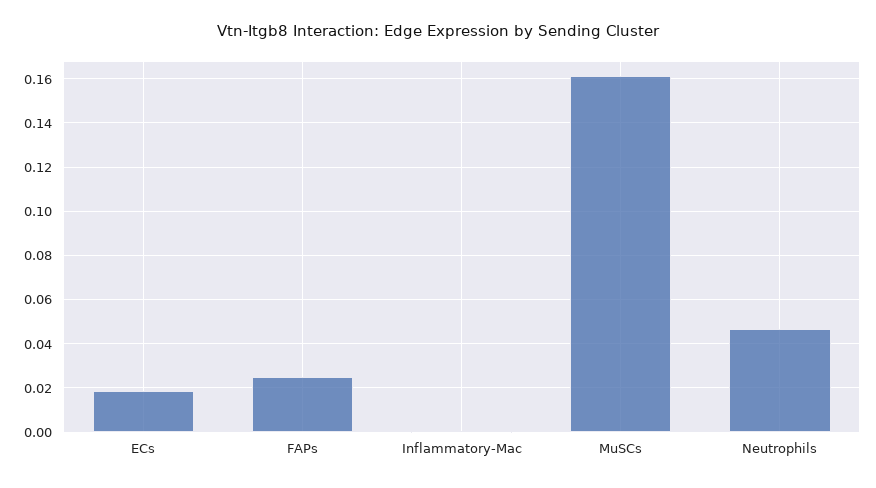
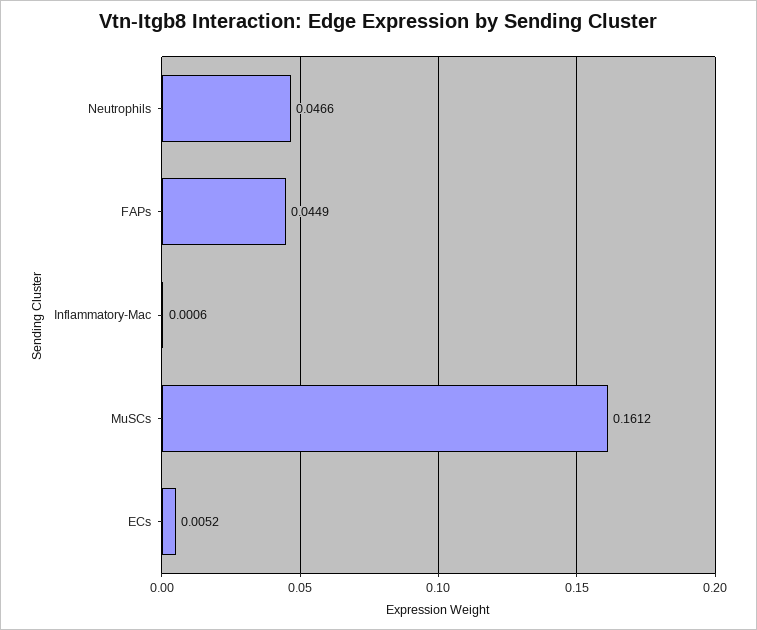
  {
-   "ECs": 0.02,
+   "ECs": 0.0052,
-   "FAPs": 0.025,
+   "FAPs": 0.0449,
    "Inflammatory-Mac": 0.0006,
    "MuSCs": 0.1612,
    "Neutrophils": 0.0466
  }

